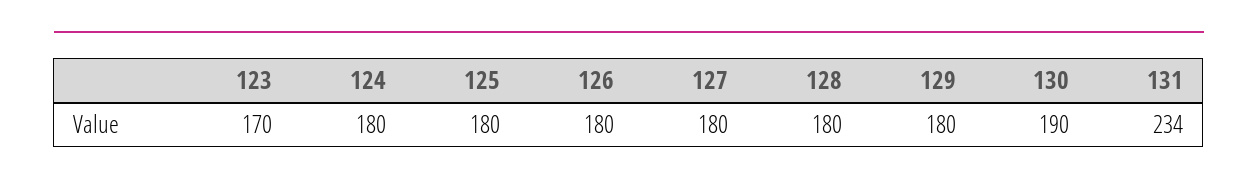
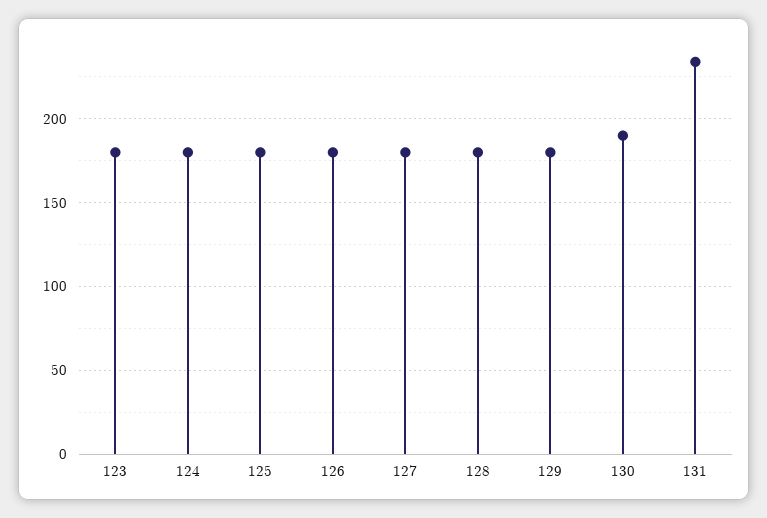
  {
-   "123": 170,
+   "123": 180,
    "124": 180,
    "125": 180,
    "126": 180,
    "127": 180,
    "128": 180,
    "129": 180,
    "130": 190,
    "131": 234
  }

